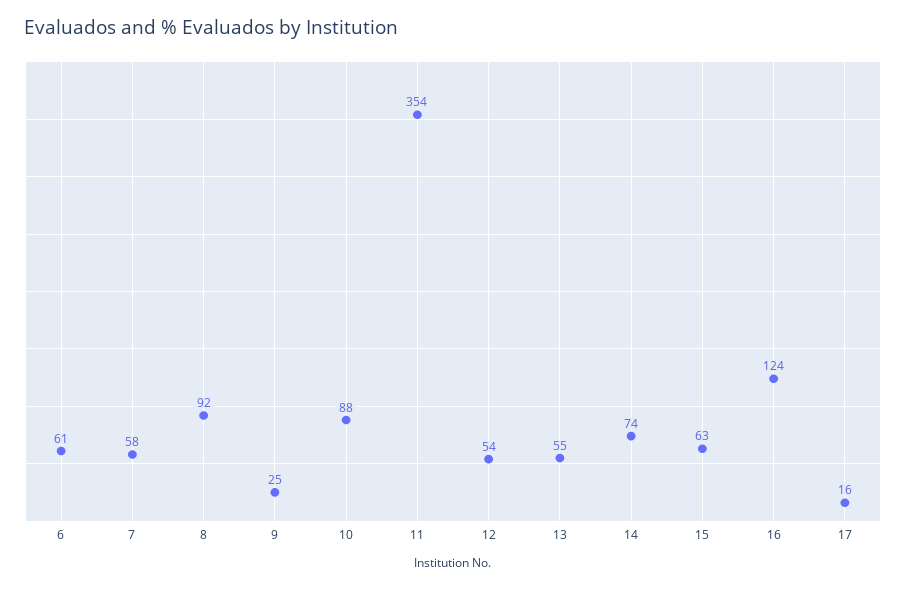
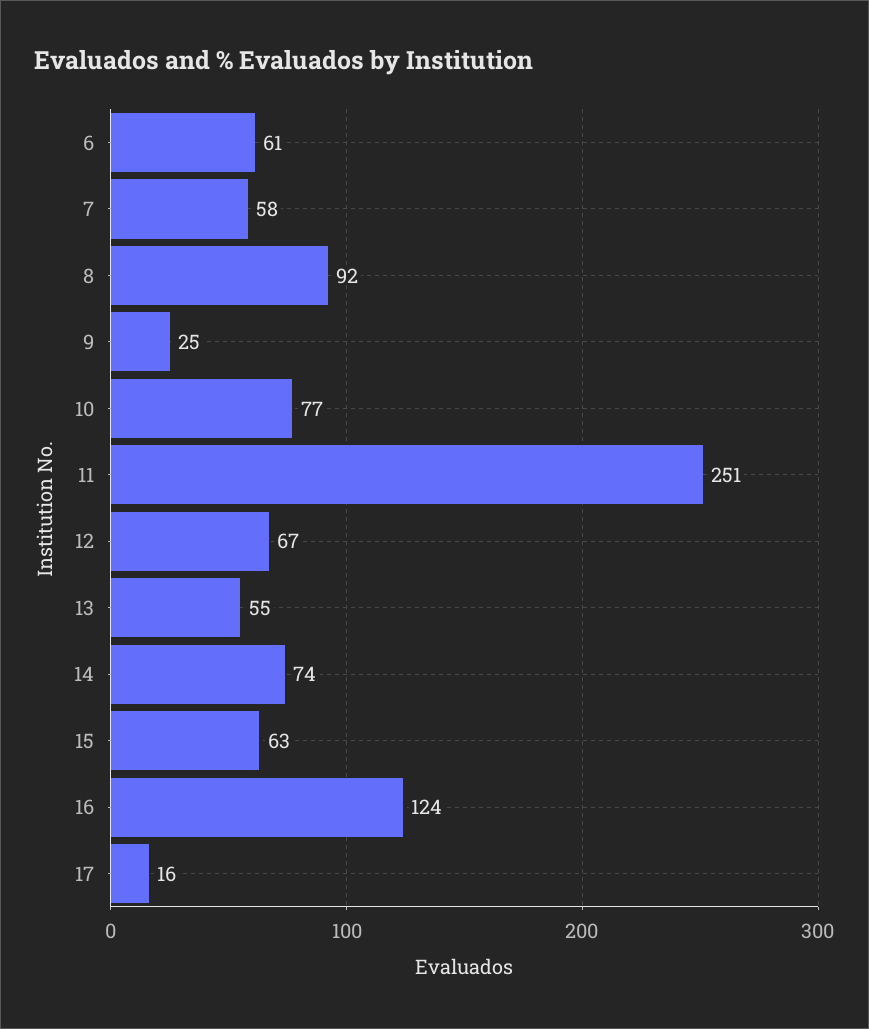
  {
    "6": 61,
    "7": 58,
    "8": 92,
    "9": 25,
-   "10": 88,
+   "10": 77,
-   "11": 354,
+   "11": 251,
-   "12": 54,
+   "12": 67,
    "13": 55,
    "14": 74,
    "15": 63,
    "16": 124,
    "17": 16
  }

